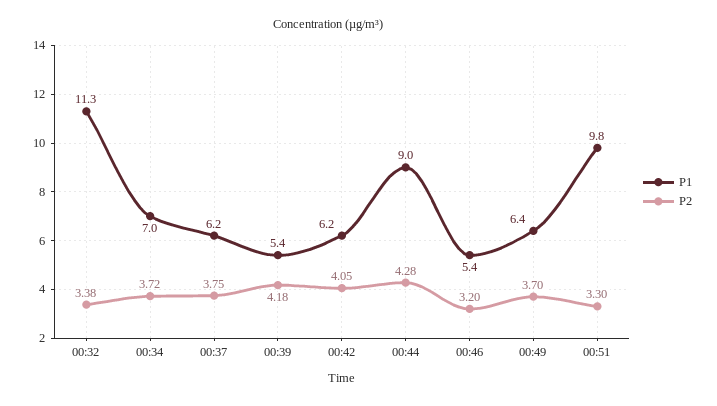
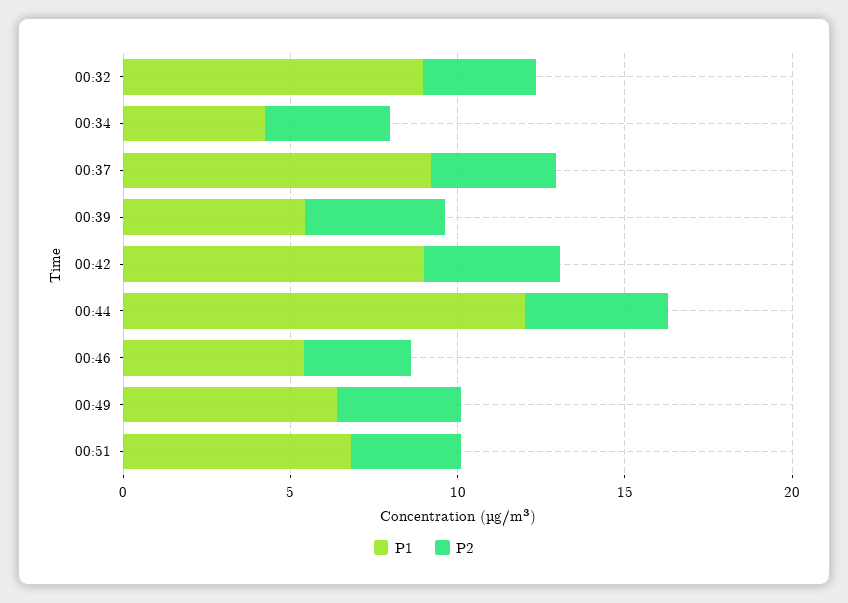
  {
    "P1": {
-     "00:32": 11.3,
+     "00:32": 9,
-     "00:34": 7,
+     "00:34": 4,
-     "00:37": 6.2,
+     "00:37": 9,
      "00:39": 5.4,
-     "00:42": 6.2,
+     "00:42": 9,
-     "00:44": 9,
+     "00:44": 12,
      "00:46": 5.4,
      "00:49": 6.4,
-     "00:51": 9.8
+     "00:51": 7
    },
    "P2": {
      "00:32": 3.38,
      "00:34": 3.72,
      "00:37": 3.75,
      "00:39": 4.18,
      "00:42": 4.05,
      "00:44": 4.28,
      "00:46": 3.2,
      "00:49": 3.7,
      "00:51": 3.3
    }
  }

